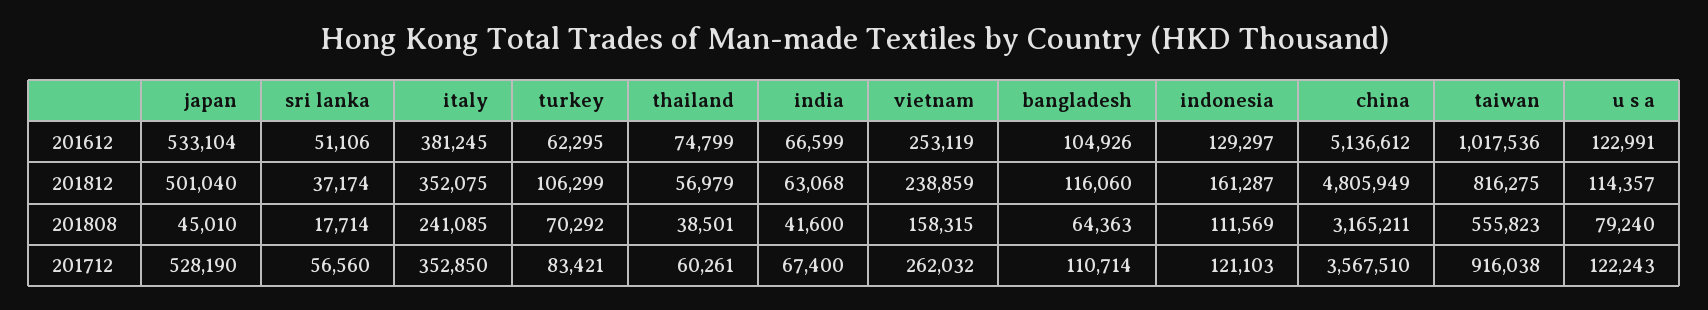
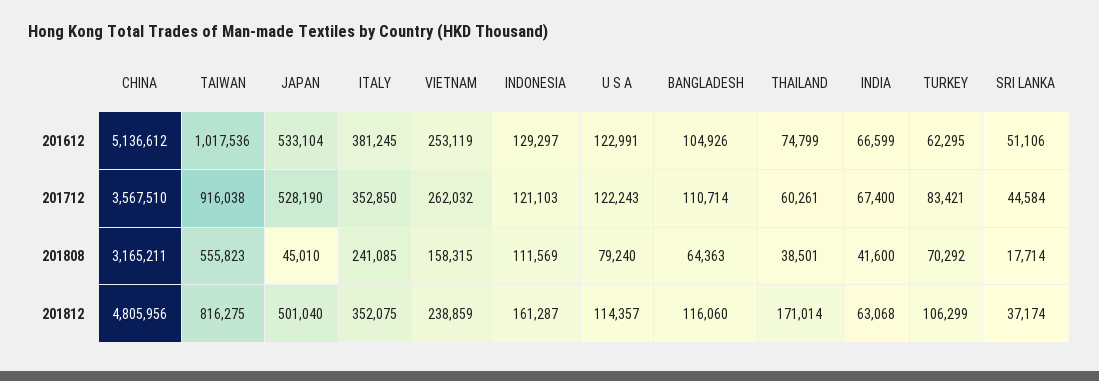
  {
    "japan": {
      "201612": 533104,
      "201812": 501040,
      "201808": 45010,
      "201712": 528190
    },
    "sri lanka": {
      "201612": 51106,
      "201812": 37174,
      "201808": 17714,
-     "201712": 56560
+     "201712": 44584
    },
    "italy": {
      "201612": 381245,
      "201812": 352075,
      "201808": 241085,
      "201712": 352850
    },
    "turkey": {
      "201612": 62295,
      "201812": 106299,
      "201808": 70292,
      "201712": 83421
    },
    "thailand": {
      "201612": 74799,
-     "201812": 56979,
+     "201812": 171014,
      "201808": 38501,
      "201712": 60261
    },
    "india": {
      "201612": 66599,
      "201812": 63068,
      "201808": 41600,
      "201712": 67400
    },
    "vietnam": {
      "201612": 253119,
      "201812": 238859,
      "201808": 158315,
      "201712": 262032
    },
    "bangladesh": {
      "201612": 104926,
      "201812": 116060,
      "201808": 64363,
      "201712": 110714
    },
    "indonesia": {
      "201612": 129297,
      "201812": 161287,
      "201808": 111569,
      "201712": 121103
    },
    "china": {
      "201612": 5136612,
-     "201812": 4805949,
+     "201812": 4805956,
      "201808": 3165211,
      "201712": 3567510
    },
    "taiwan": {
      "201612": 1017536,
      "201812": 816275,
      "201808": 555823,
      "201712": 916038
    },
    "u s a": {
      "201612": 122991,
      "201812": 114357,
      "201808": 79240,
      "201712": 122243
    }
  }

